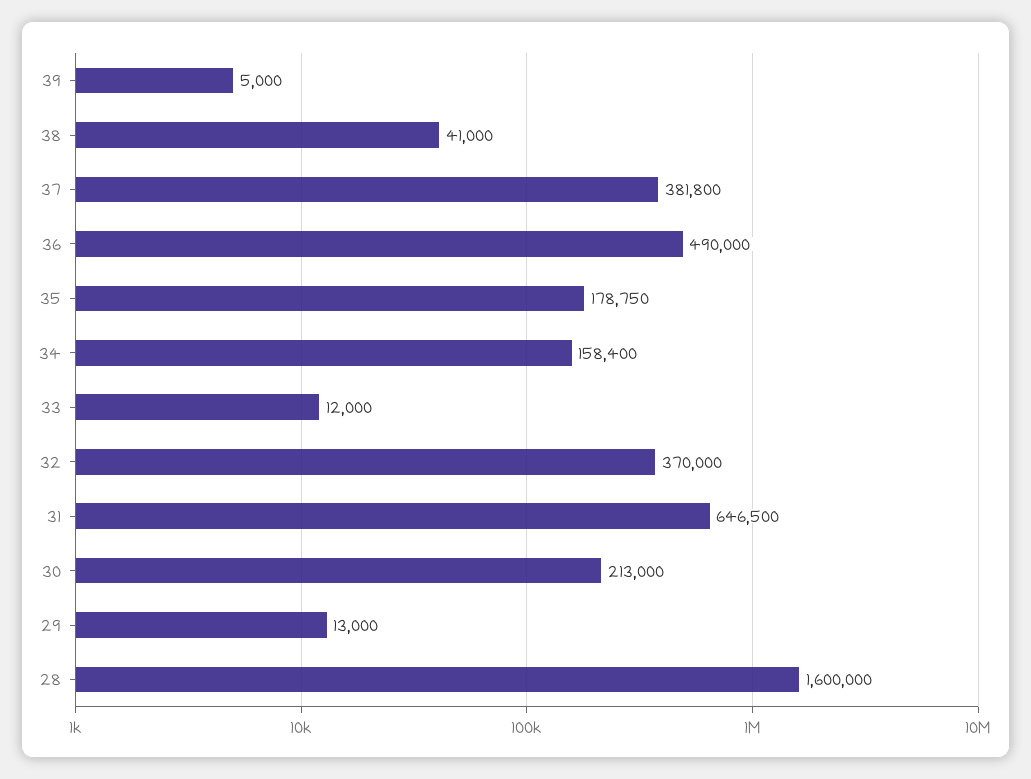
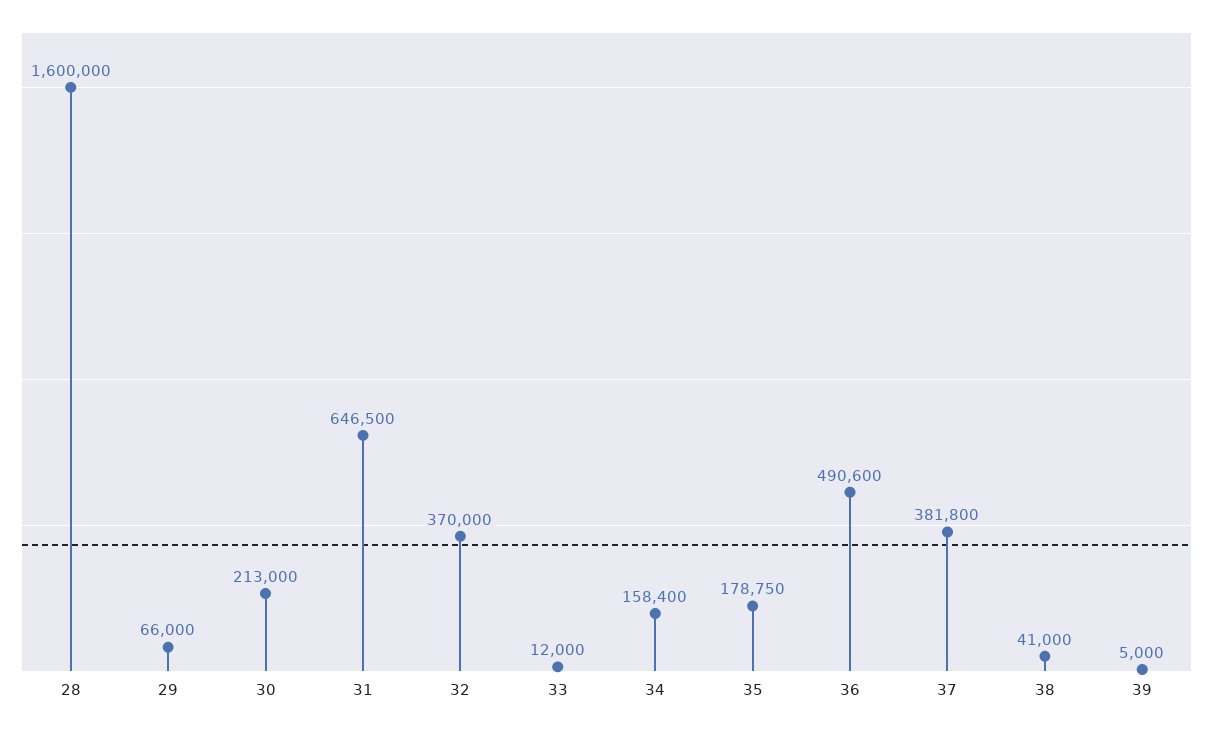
  {
    "39": 5000,
    "38": 41000,
    "37": 381800,
-   "36": 490000,
+   "36": 490600,
    "35": 178750,
    "34": 158400,
    "33": 12000,
    "32": 370000,
    "31": 646500,
    "30": 213000,
-   "29": 13000,
+   "29": 66000,
    "28": 1600000
  }

